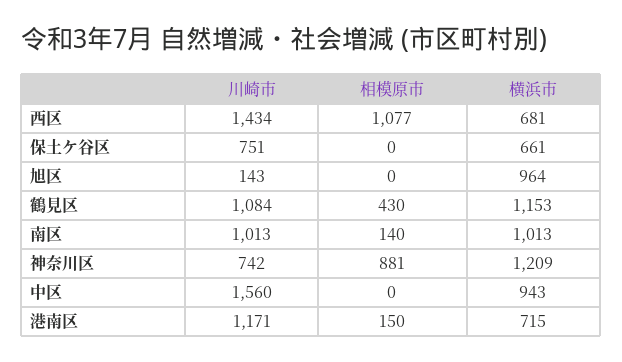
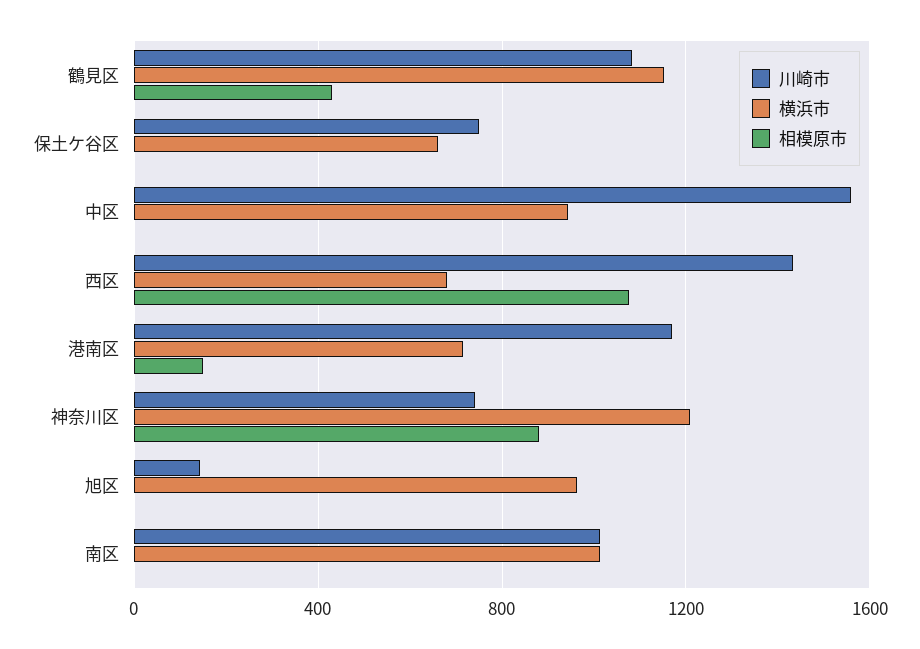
  {
    "川崎市": {
      "西区": 1434,
      "保土ケ谷区": 751,
      "旭区": 143,
      "鶴見区": 1084,
      "南区": 1013,
      "神奈川区": 742,
      "中区": 1560,
      "港南区": 1171
    },
    "相模原市": {
      "西区": 1077,
      "保土ケ谷区": 0,
      "旭区": 0,
      "鶴見区": 430,
-     "南区": 140,
+     "南区": 0,
      "神奈川区": 881,
      "中区": 0,
      "港南区": 150
    },
    "横浜市": {
      "西区": 681,
      "保土ケ谷区": 661,
      "旭区": 964,
      "鶴見区": 1153,
      "南区": 1013,
      "神奈川区": 1209,
      "中区": 943,
      "港南区": 715
    }
  }

